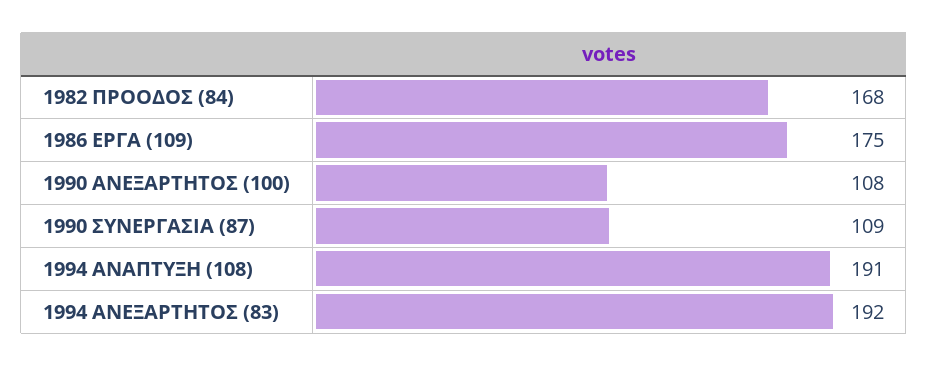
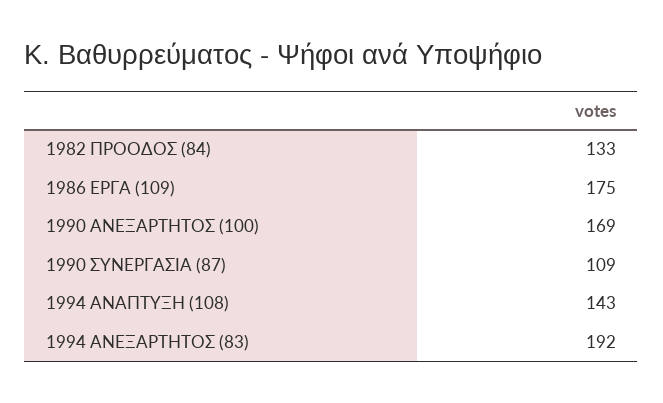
  {
-   "1982 ΠΡΟΟΔΟΣ (84)": 168,
+   "1982 ΠΡΟΟΔΟΣ (84)": 133,
    "1986 ΕΡΓΑ (109)": 175,
-   "1990 ΑΝΕΞΑΡΤΗΤΟΣ (100)": 108,
+   "1990 ΑΝΕΞΑΡΤΗΤΟΣ (100)": 169,
    "1990 ΣΥΝΕΡΓΑΣΙΑ (87)": 109,
-   "1994 ΑΝΑΠΤΥΞΗ (108)": 191,
+   "1994 ΑΝΑΠΤΥΞΗ (108)": 143,
    "1994 ΑΝΕΞΑΡΤΗΤΟΣ (83)": 192
  }

